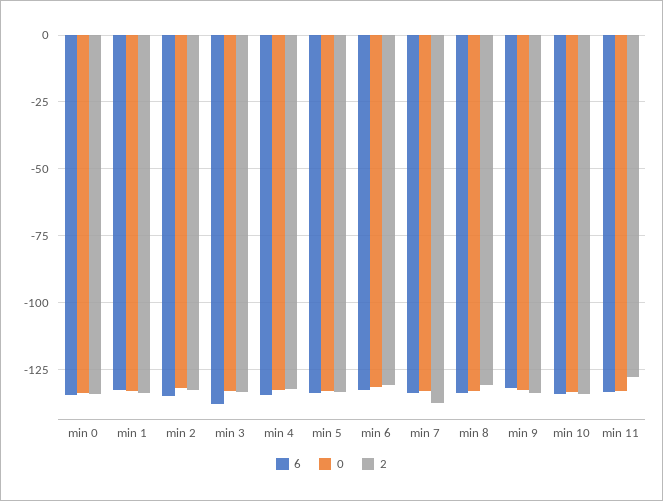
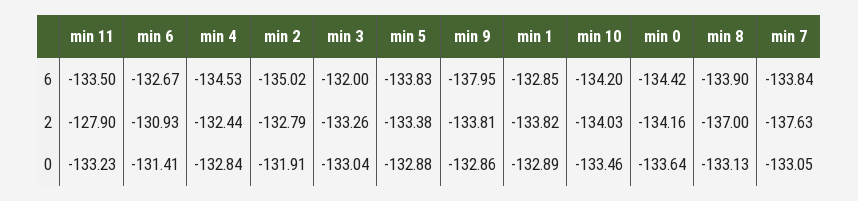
  {
    "6": {
      "min 0": -134.42,
      "min 1": -132.85,
      "min 2": -135.02,
-     "min 3": -137.5,
+     "min 3": -132,
      "min 4": -134.53,
      "min 5": -133.83,
      "min 6": -132.67,
      "min 7": -133.84,
      "min 8": -133.9,
-     "min 9": -132.5,
+     "min 9": -137.95,
      "min 10": -134.2,
      "min 11": -133.5
    },
    "0": {
      "min 0": -133.64,
      "min 1": -132.89,
      "min 2": -131.91,
      "min 3": -133.04,
      "min 4": -132.84,
      "min 5": -132.88,
      "min 6": -131.41,
      "min 7": -133.05,
      "min 8": -133.13,
      "min 9": -132.86,
      "min 10": -133.46,
      "min 11": -133.23
    },
    "2": {
      "min 0": -134.16,
      "min 1": -133.82,
      "min 2": -132.79,
      "min 3": -133.26,
      "min 4": -132.44,
      "min 5": -133.38,
      "min 6": -130.93,
      "min 7": -137.63,
-     "min 8": -130,
+     "min 8": -137,
      "min 9": -133.81,
      "min 10": -134.03,
      "min 11": -127.9
    }
  }

